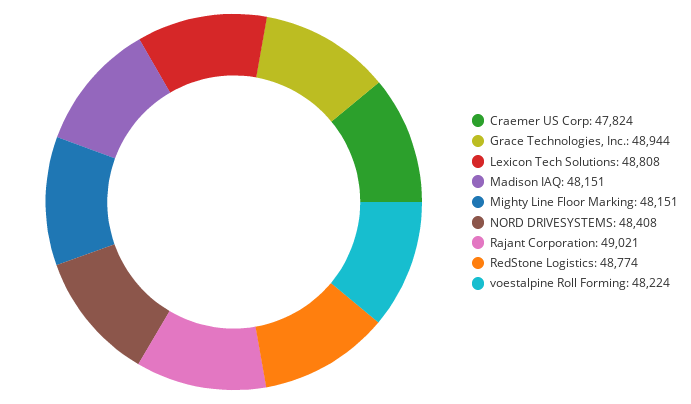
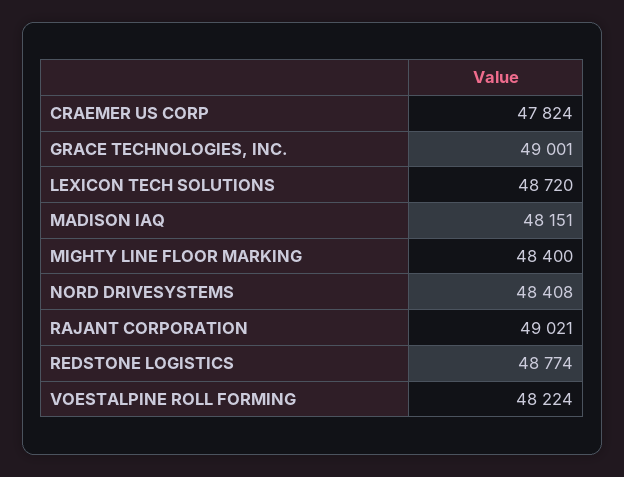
  {
    "Craemer US Corp": 47824,
-   "Grace Technologies, Inc.": 48944,
+   "Grace Technologies, Inc.": 49001,
-   "Lexicon Tech Solutions": 48808,
+   "Lexicon Tech Solutions": 48720,
    "Madison IAQ": 48151,
-   "Mighty Line Floor Marking": 48151,
+   "Mighty Line Floor Marking": 48400,
    "NORD DRIVESYSTEMS": 48408,
    "Rajant Corporation": 49021,
    "RedStone Logistics": 48774,
    "voestalpine Roll Forming": 48224
  }

